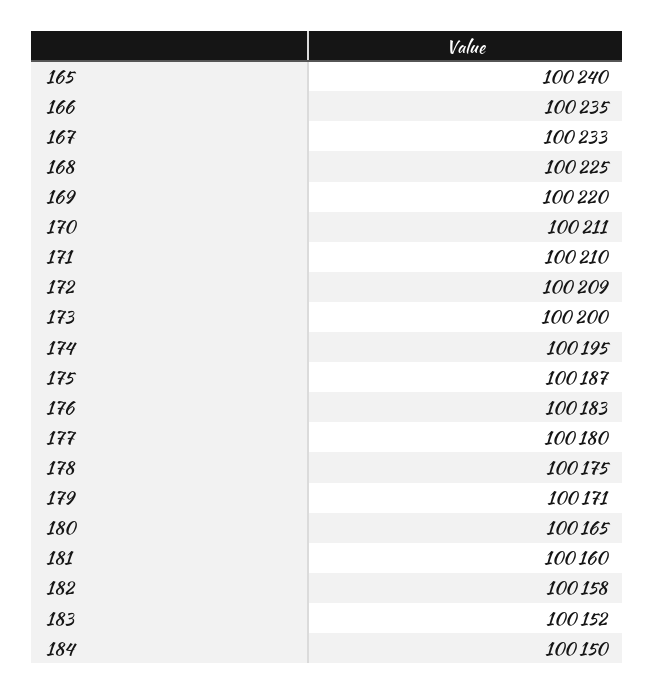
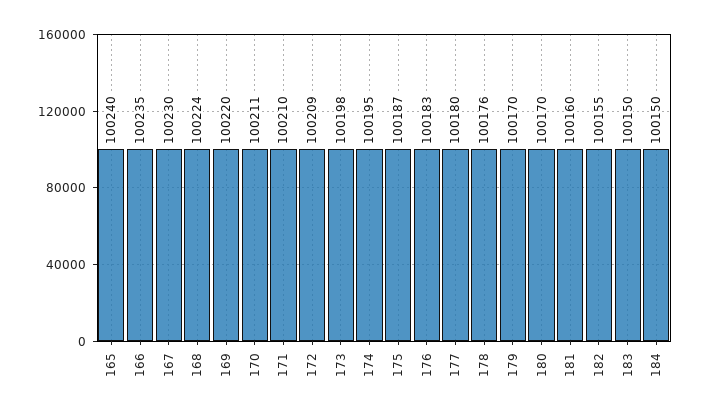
  {
    "165": 100240,
    "166": 100235,
-   "167": 100233,
+   "167": 100230,
-   "168": 100225,
+   "168": 100224,
    "169": 100220,
    "170": 100211,
    "171": 100210,
    "172": 100209,
-   "173": 100200,
+   "173": 100198,
    "174": 100195,
    "175": 100187,
    "176": 100183,
    "177": 100180,
-   "178": 100175,
+   "178": 100176,
-   "179": 100171,
+   "179": 100170,
-   "180": 100165,
+   "180": 100170,
    "181": 100160,
-   "182": 100158,
+   "182": 100155,
-   "183": 100152,
+   "183": 100150,
    "184": 100150
  }

